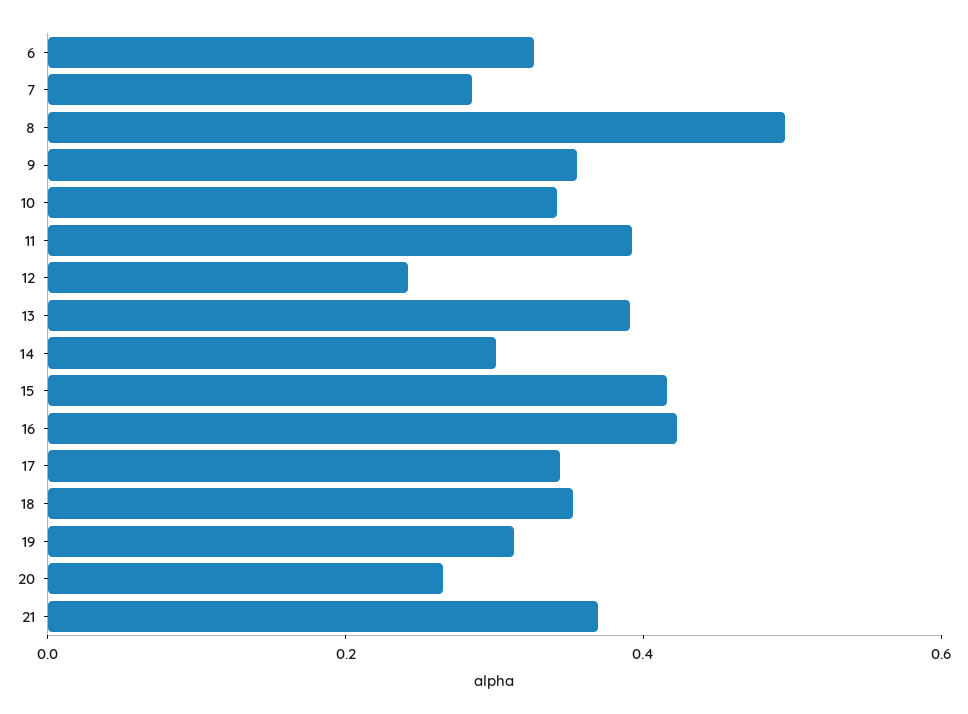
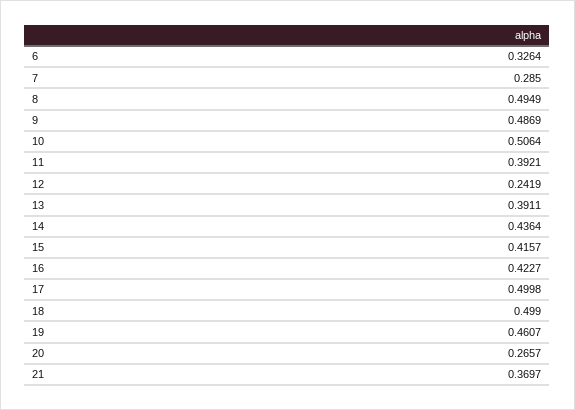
  {
    "6": 0.3264,
    "7": 0.285,
    "8": 0.4949,
-   "9": 0.35,
+   "9": 0.4869,
-   "10": 0.35,
+   "10": 0.5064,
    "11": 0.3921,
    "12": 0.2419,
    "13": 0.3911,
-   "14": 0.3,
+   "14": 0.4364,
    "15": 0.4157,
    "16": 0.4227,
-   "17": 0.35,
+   "17": 0.4998,
-   "18": 0.35,
+   "18": 0.499,
-   "19": 0.3,
+   "19": 0.4607,
    "20": 0.2657,
    "21": 0.3697
  }

